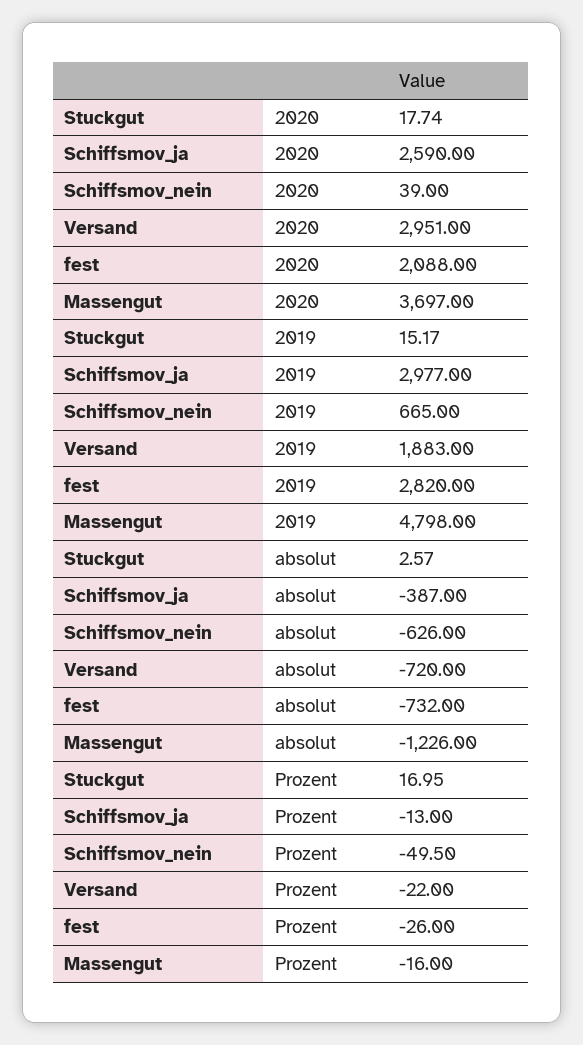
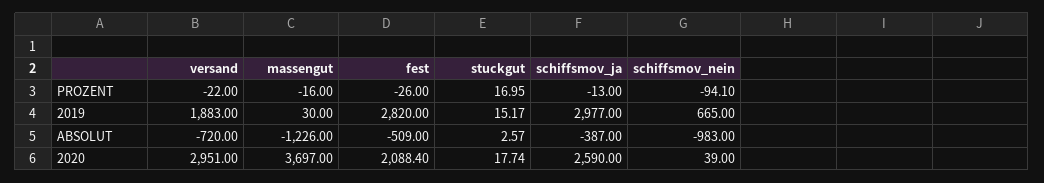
  {
    "Stuckgut": {
      "2020": 17.74,
      "2019": 15.17,
      "absolut": 2.57,
      "Prozent": 16.95
    },
    "Schiffsmov_ja": {
      "2020": 2590,
      "2019": 2977,
      "absolut": -387,
      "Prozent": -13
    },
    "Schiffsmov_nein": {
      "2020": 39,
      "2019": 665,
-     "absolut": -626,
+     "absolut": -983,
-     "Prozent": -49.5
+     "Prozent": -94.1
    },
    "Versand": {
      "2020": 2951,
      "2019": 1883,
      "absolut": -720,
      "Prozent": -22
    },
    "fest": {
-     "2020": 2088,
+     "2020": 2088.4,
      "2019": 2820,
-     "absolut": -732,
+     "absolut": -509,
      "Prozent": -26
    },
    "Massengut": {
      "2020": 3697,
-     "2019": 4798,
+     "2019": 30,
      "absolut": -1226,
      "Prozent": -16
    }
  }

